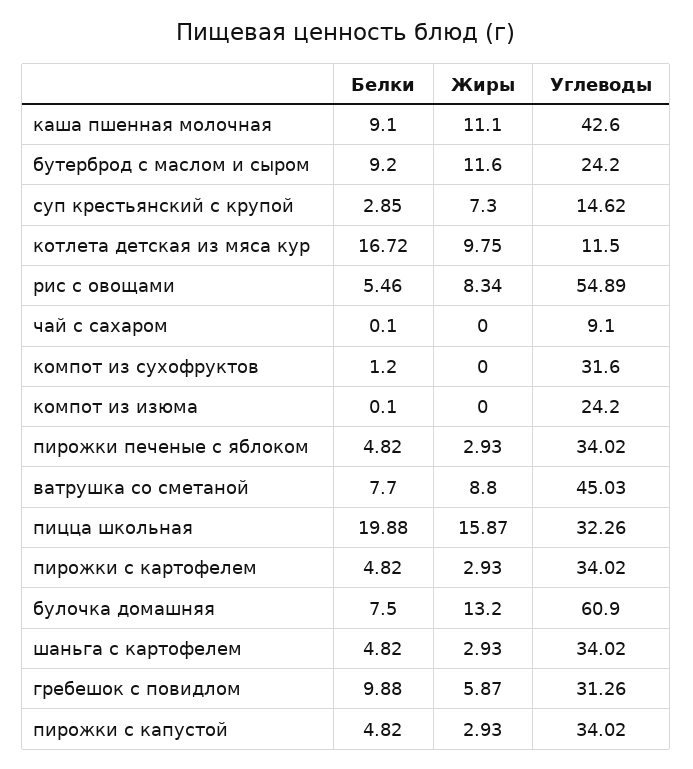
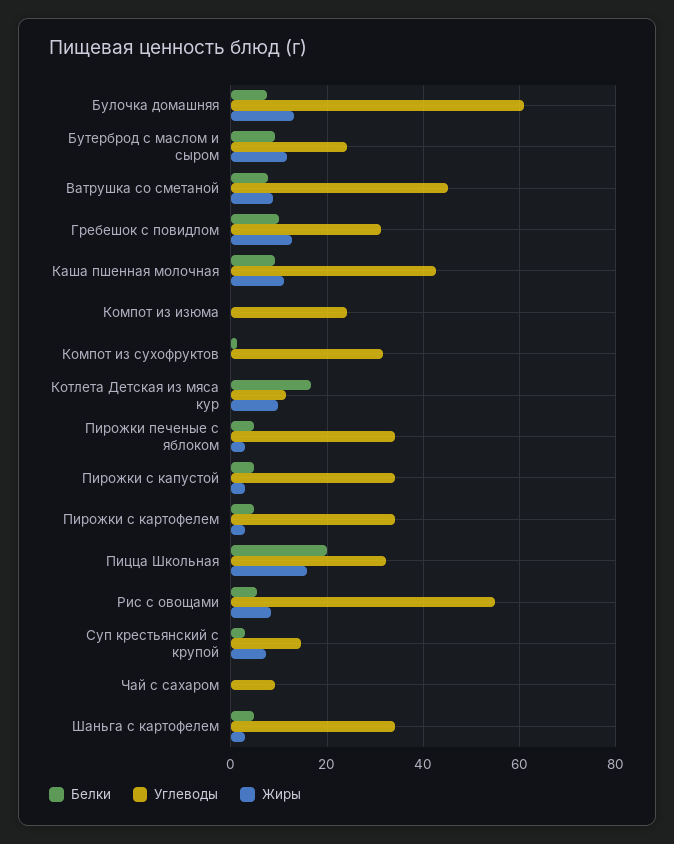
  {
    "Белки": {
      "каша пшенная молочная": 9.1,
      "бутерброд с маслом и сыром": 9.2,
      "суп крестьянский с крупой": 2.85,
      "котлета детская из мяса кур": 16.72,
      "рис с овощами": 5.46,
      "чай с сахаром": 0.1,
      "компот из сухофруктов": 1.2,
      "компот из изюма": 0.1,
      "пирожки печеные с яблоком": 4.82,
      "ватрушка со сметаной": 7.7,
      "пицца школьная": 19.88,
      "пирожки с картофелем": 4.82,
      "булочка домашняя": 7.5,
      "шаньга с картофелем": 4.82,
      "гребешок с повидлом": 9.88,
      "пирожки с капустой": 4.82
    },
    "Жиры": {
      "каша пшенная молочная": 11.1,
      "бутерброд с маслом и сыром": 11.6,
      "суп крестьянский с крупой": 7.3,
      "котлета детская из мяса кур": 9.75,
      "рис с овощами": 8.34,
      "чай с сахаром": 0,
      "компот из сухофруктов": 0,
      "компот из изюма": 0,
      "пирожки печеные с яблоком": 2.93,
      "ватрушка со сметаной": 8.8,
      "пицца школьная": 15.87,
      "пирожки с картофелем": 2.93,
      "булочка домашняя": 13.2,
      "шаньга с картофелем": 2.93,
-     "гребешок с повидлом": 5.87,
+     "гребешок с повидлом": 12,
      "пирожки с капустой": 2.93
    },
    "Углеводы": {
      "каша пшенная молочная": 42.6,
      "бутерброд с маслом и сыром": 24.2,
      "суп крестьянский с крупой": 14.62,
      "котлета детская из мяса кур": 11.5,
      "рис с овощами": 54.89,
      "чай с сахаром": 9.1,
      "компот из сухофруктов": 31.6,
      "компот из изюма": 24.2,
      "пирожки печеные с яблоком": 34.02,
      "ватрушка со сметаной": 45.03,
      "пицца школьная": 32.26,
      "пирожки с картофелем": 34.02,
      "булочка домашняя": 60.9,
      "шаньга с картофелем": 34.02,
      "гребешок с повидлом": 31.26,
      "пирожки с капустой": 34.02
    }
  }

